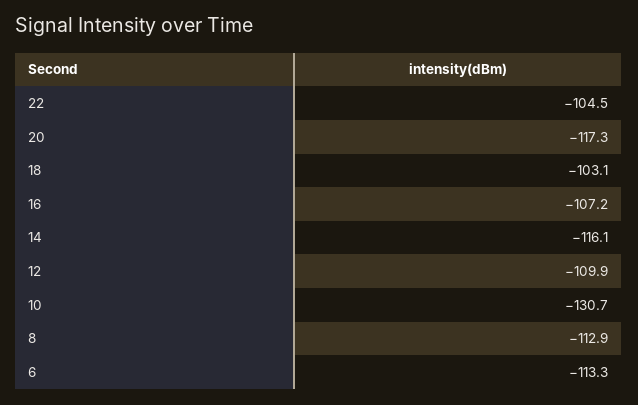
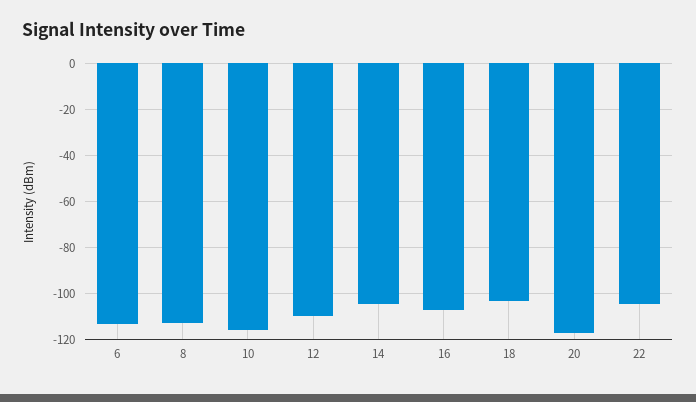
  {
    "22": -104.5,
    "20": -117.3,
    "18": -103.1,
    "16": -107.2,
-   "14": -116.1,
+   "14": -105,
    "12": -109.9,
-   "10": -130.7,
+   "10": -115,
    "8": -112.9,
    "6": -113.3
  }

